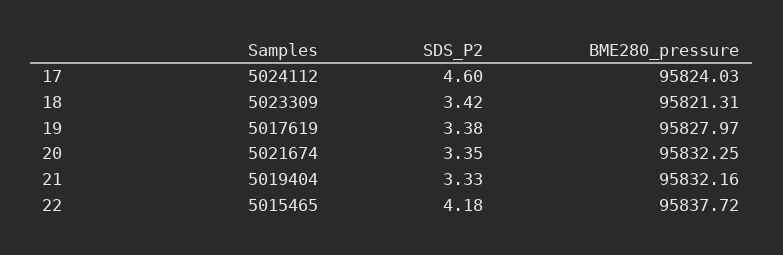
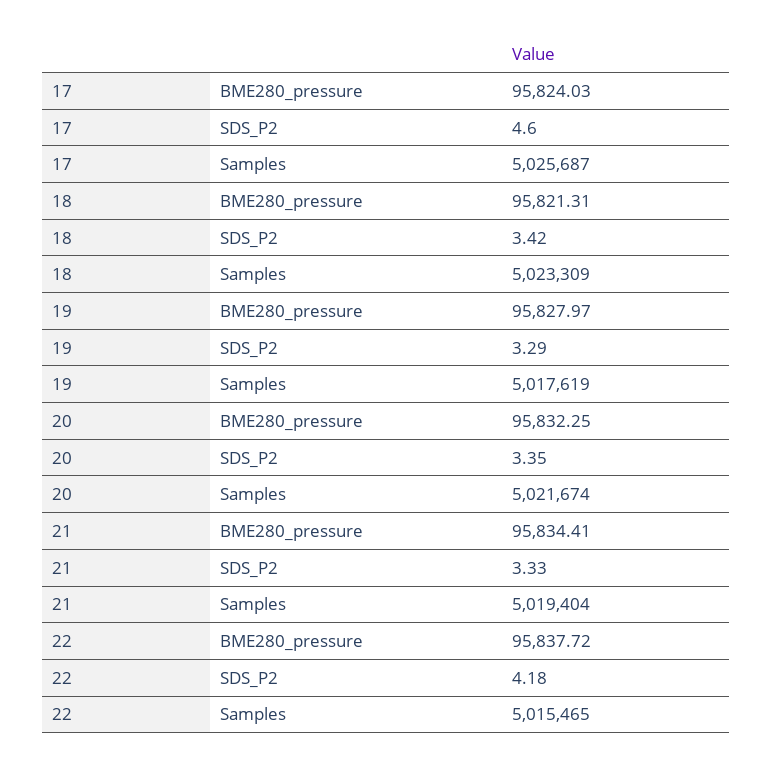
  {
    "Samples": {
-     "17": 5024112,
+     "17": 5025687,
      "18": 5023309,
      "19": 5017619,
      "20": 5021674,
      "21": 5019404,
      "22": 5015465
    },
    "SDS_P2": {
      "17": 4.6,
      "18": 3.42,
-     "19": 3.38,
+     "19": 3.29,
      "20": 3.35,
      "21": 3.33,
      "22": 4.18
    },
    "BME280_pressure": {
      "17": 95824.03,
      "18": 95821.31,
      "19": 95827.97,
      "20": 95832.25,
-     "21": 95832.16,
+     "21": 95834.41,
      "22": 95837.72
    }
  }

